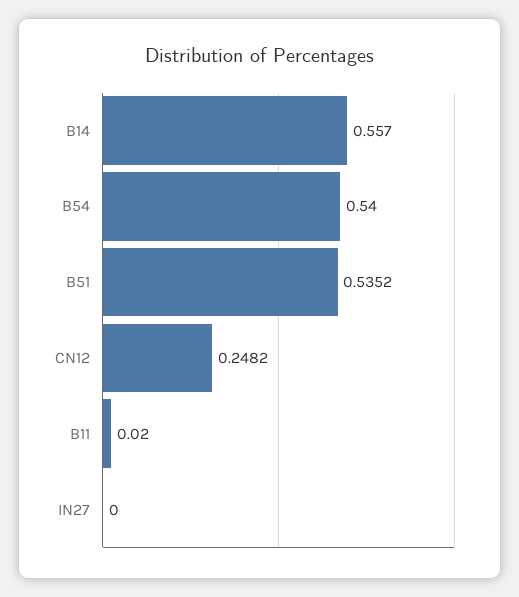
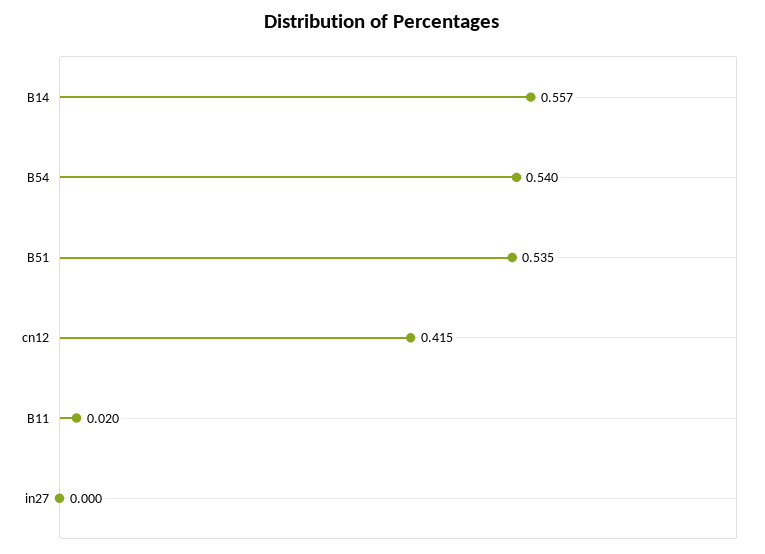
  {
    "B14": 0.557,
    "B54": 0.54,
    "B51": 0.5352,
-   "CN12": 0.2482,
+   "CN12": 0.415,
    "B11": 0.02,
    "IN27": 0
  }

